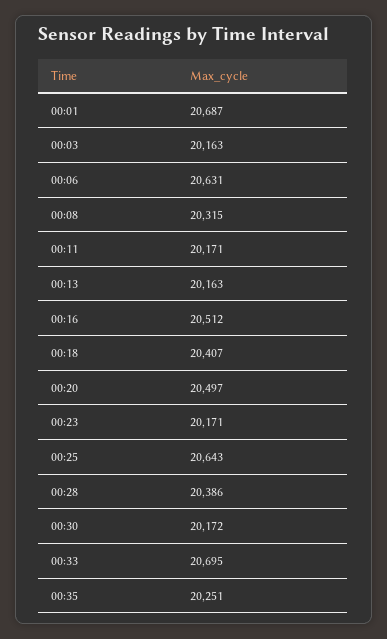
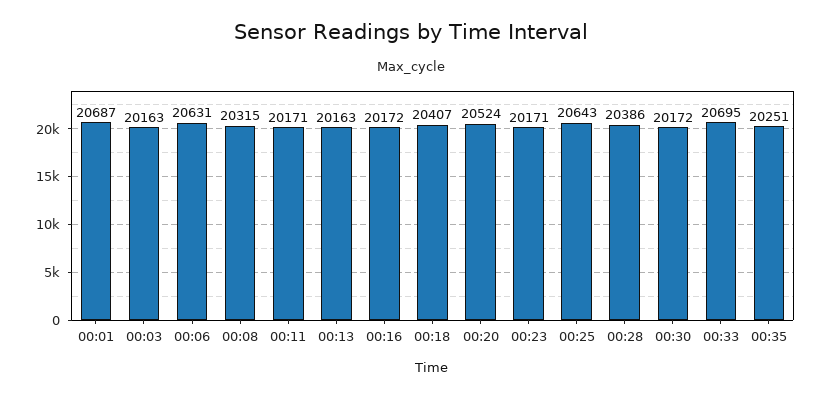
  {
    "00:01": 20687,
    "00:03": 20163,
    "00:06": 20631,
    "00:08": 20315,
    "00:11": 20171,
    "00:13": 20163,
-   "00:16": 20512,
+   "00:16": 20172,
    "00:18": 20407,
-   "00:20": 20497,
+   "00:20": 20524,
    "00:23": 20171,
    "00:25": 20643,
    "00:28": 20386,
    "00:30": 20172,
    "00:33": 20695,
    "00:35": 20251
  }

